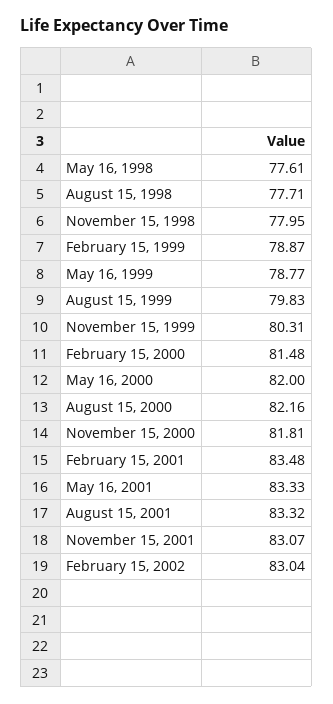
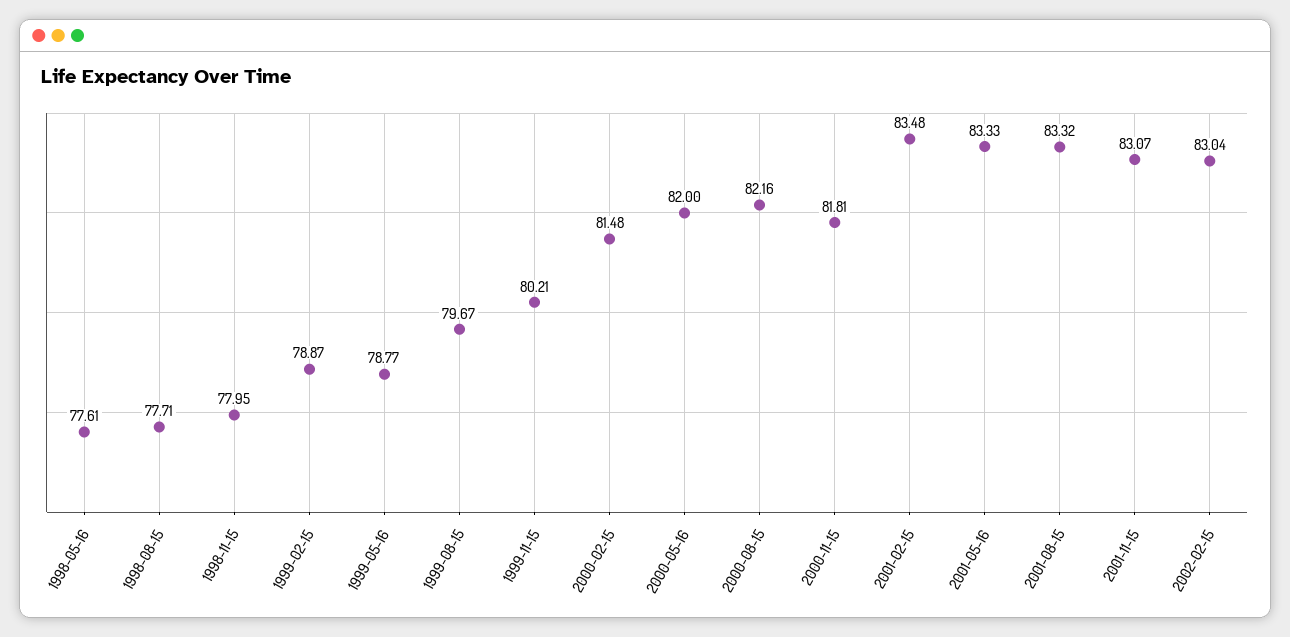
  {
    "May 16, 1998": 77.61,
    "August 15, 1998": 77.71,
    "November 15, 1998": 77.95,
    "February 15, 1999": 78.87,
    "May 16, 1999": 78.77,
-   "August 15, 1999": 79.83,
+   "August 15, 1999": 79.67,
-   "November 15, 1999": 80.31,
+   "November 15, 1999": 80.21,
    "February 15, 2000": 81.48,
    "May 16, 2000": 82,
    "August 15, 2000": 82.16,
    "November 15, 2000": 81.81,
    "February 15, 2001": 83.48,
    "May 16, 2001": 83.33,
    "August 15, 2001": 83.32,
    "November 15, 2001": 83.07,
    "February 15, 2002": 83.04
  }

